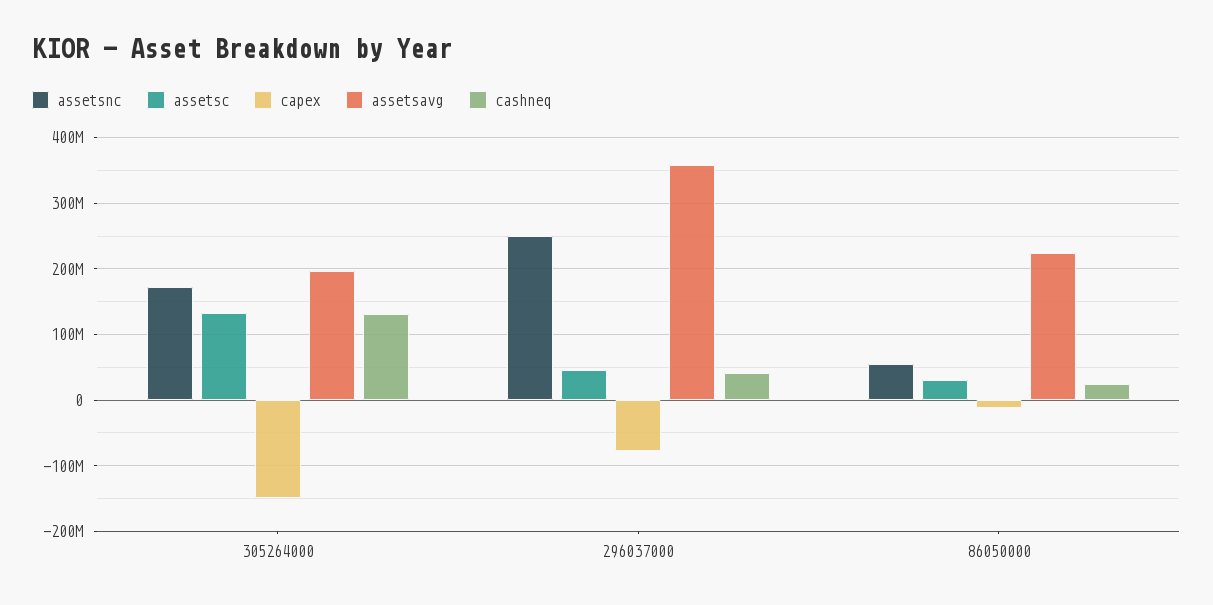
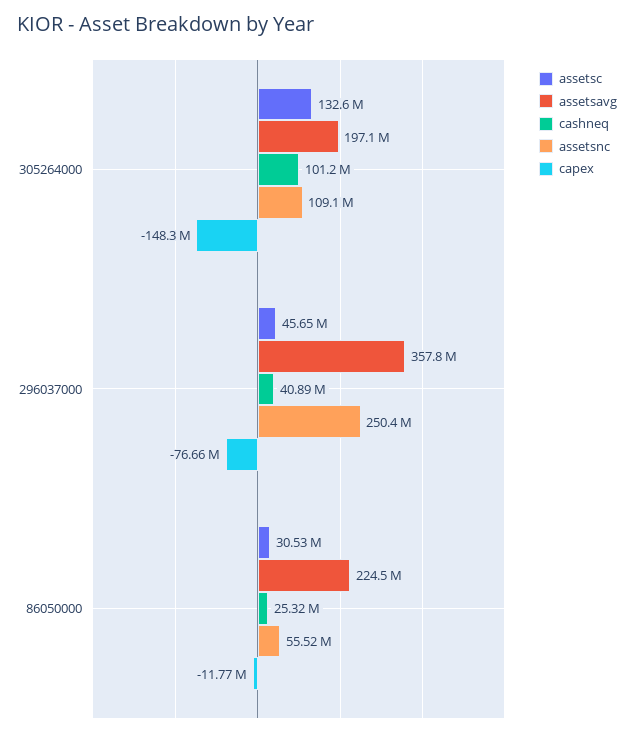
  {
    "assetsnc": {
-     "305264000": 170000000,
+     "305264000": 109100000,
      "296037000": 250400000,
      "86050000": 55520000
    },
    "assetsc": {
      "305264000": 132600000,
      "296037000": 45650000,
      "86050000": 30530000
    },
    "capex": {
      "305264000": -148300000,
      "296037000": -76660000,
      "86050000": -11770000
    },
    "assetsavg": {
      "305264000": 197100000,
      "296037000": 357800000,
      "86050000": 224500000
    },
    "cashneq": {
-     "305264000": 130000000,
+     "305264000": 101200000,
      "296037000": 40890000,
      "86050000": 25320000
    }
  }

